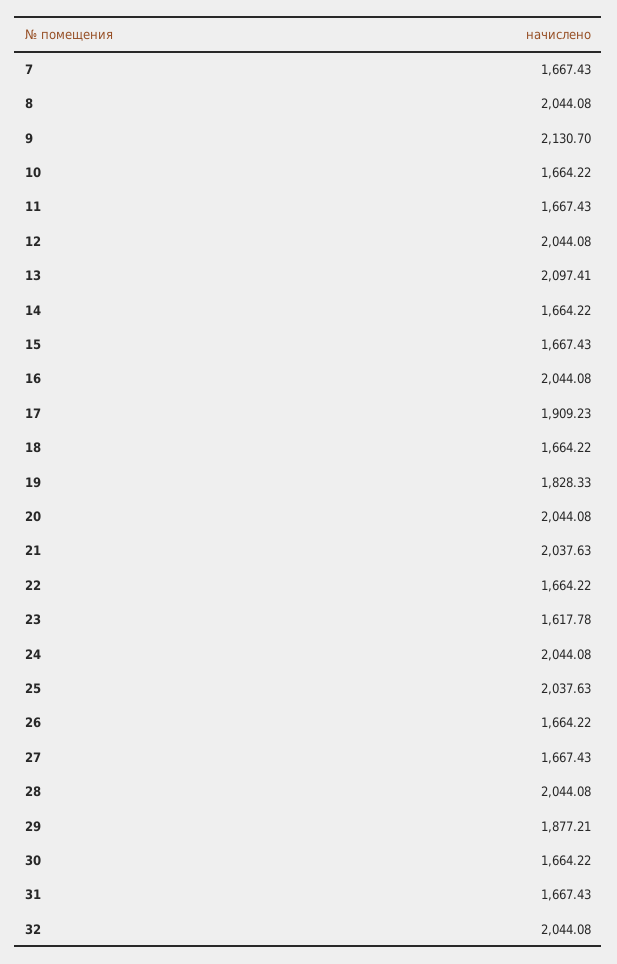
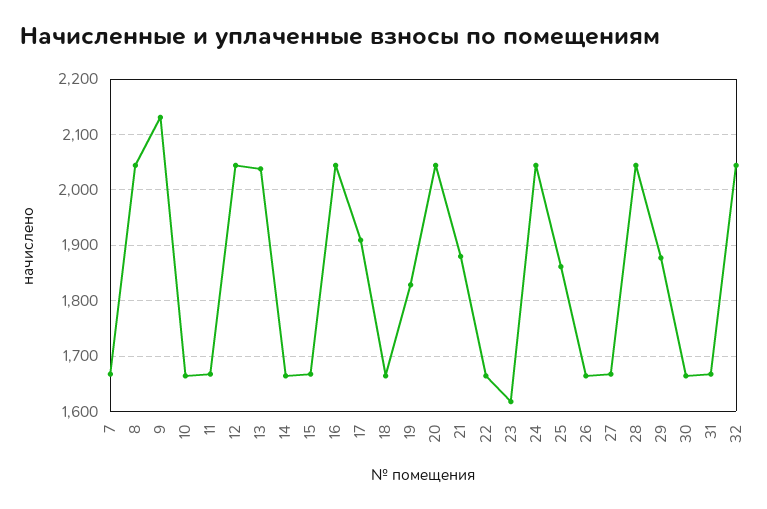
  {
    "7": 1667.43,
    "8": 2044.08,
    "9": 2130.7,
    "10": 1664.22,
    "11": 1667.43,
    "12": 2044.08,
-   "13": 2097.41,
+   "13": 2040,
    "14": 1664.22,
    "15": 1667.43,
    "16": 2044.08,
    "17": 1909.23,
    "18": 1664.22,
    "19": 1828.33,
    "20": 2044.08,
-   "21": 2037.63,
+   "21": 1880,
    "22": 1664.22,
    "23": 1617.78,
    "24": 2044.08,
-   "25": 2037.63,
+   "25": 1860,
    "26": 1664.22,
    "27": 1667.43,
    "28": 2044.08,
    "29": 1877.21,
    "30": 1664.22,
    "31": 1667.43,
    "32": 2044.08
  }

